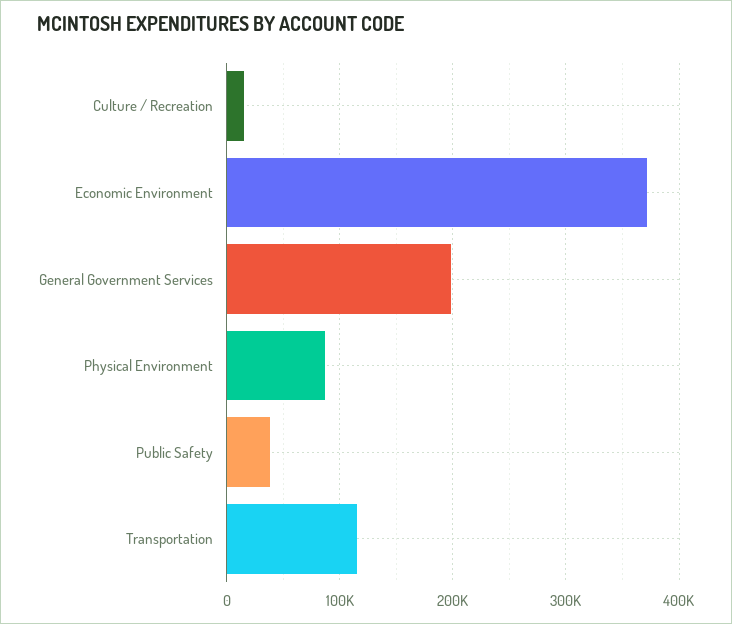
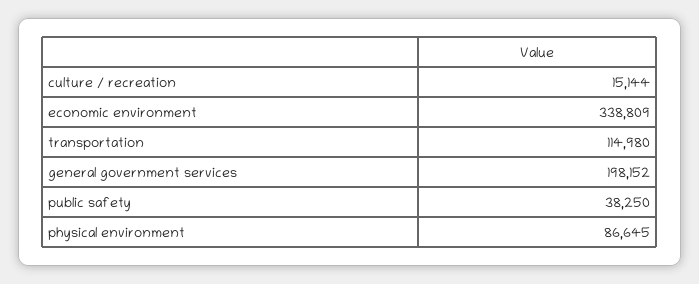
  {
    "Culture / Recreation": 15144,
-   "Economic Environment": 370000,
+   "Economic Environment": 338809,
    "General Government Services": 198152,
    "Physical Environment": 86645,
    "Public Safety": 38250,
    "Transportation": 114980
  }

